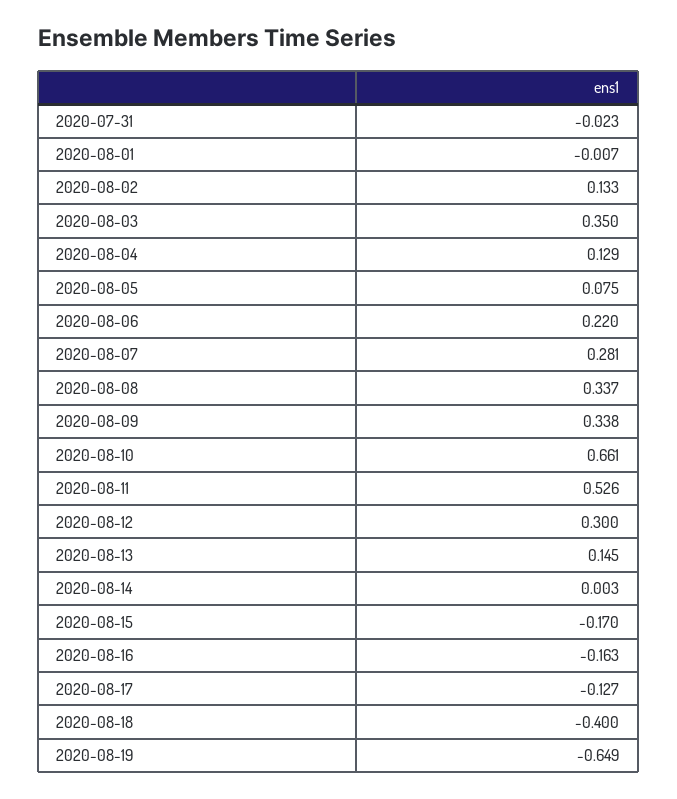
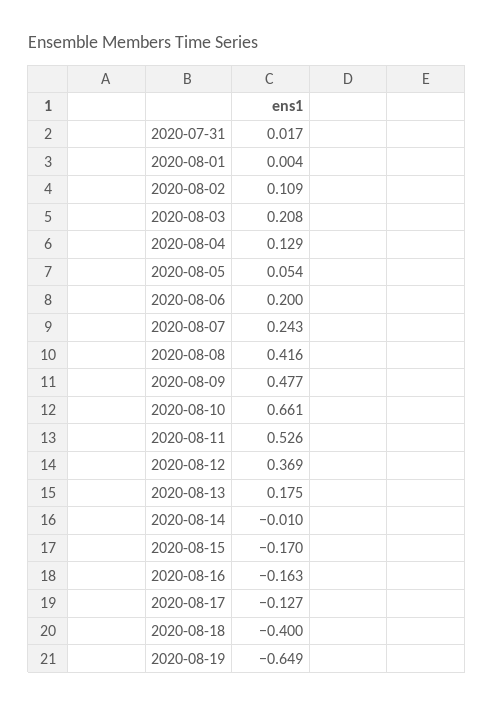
  {
-   "2020-07-31": -0.023,
+   "2020-07-31": 0.017,
-   "2020-08-01": -0.007,
+   "2020-08-01": 0.004,
-   "2020-08-02": 0.133,
+   "2020-08-02": 0.109,
-   "2020-08-03": 0.35,
+   "2020-08-03": 0.208,
    "2020-08-04": 0.129,
-   "2020-08-05": 0.075,
+   "2020-08-05": 0.054,
-   "2020-08-06": 0.22,
+   "2020-08-06": 0.2,
-   "2020-08-07": 0.281,
+   "2020-08-07": 0.243,
-   "2020-08-08": 0.337,
+   "2020-08-08": 0.416,
-   "2020-08-09": 0.338,
+   "2020-08-09": 0.477,
    "2020-08-10": 0.661,
    "2020-08-11": 0.526,
-   "2020-08-12": 0.3,
+   "2020-08-12": 0.369,
-   "2020-08-13": 0.145,
+   "2020-08-13": 0.175,
-   "2020-08-14": 0.003,
+   "2020-08-14": -0.01,
    "2020-08-15": -0.17,
    "2020-08-16": -0.163,
    "2020-08-17": -0.127,
    "2020-08-18": -0.4,
    "2020-08-19": -0.649
  }

